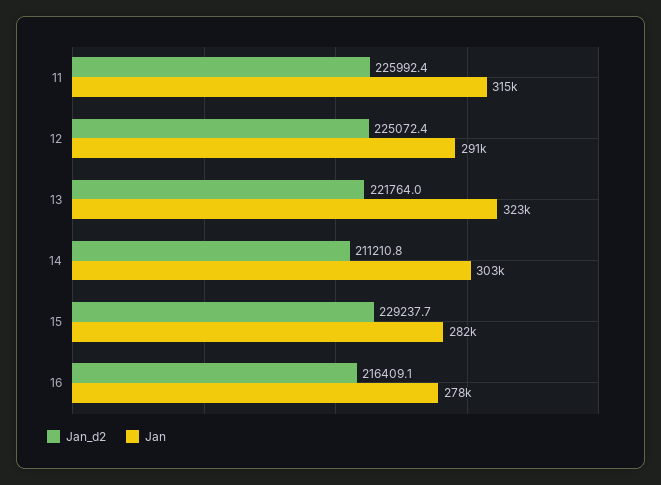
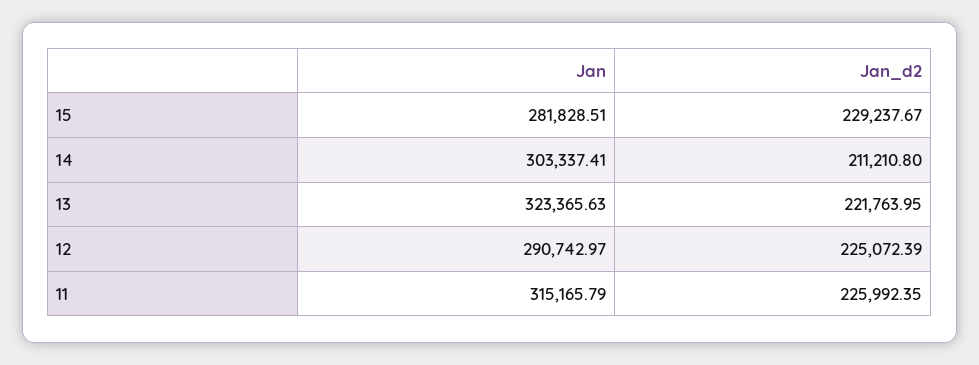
  {
    "Jan_d2": {
      "11": 225992.35,
      "12": 225072.39,
      "13": 221763.95,
      "14": 211210.8,
-     "15": 229237.67,
+     "15": 229237.67
-     "16": 216409.1
    },
    "Jan": {
      "11": 315165.79,
      "12": 290742.97,
      "13": 323365.63,
      "14": 303337.41,
-     "15": 281828.51,
+     "15": 281828.51
-     "16": 278000
    }
  }

